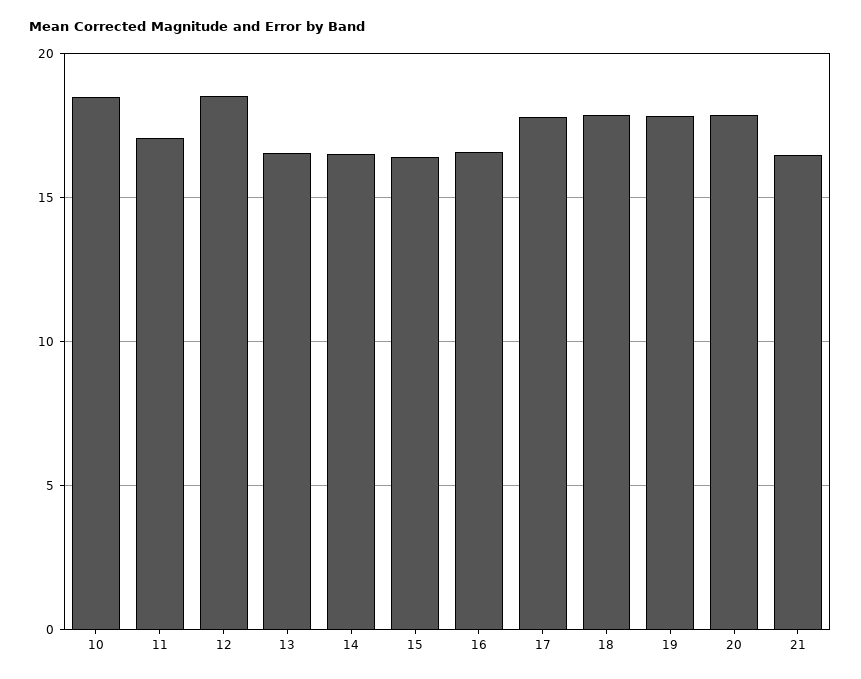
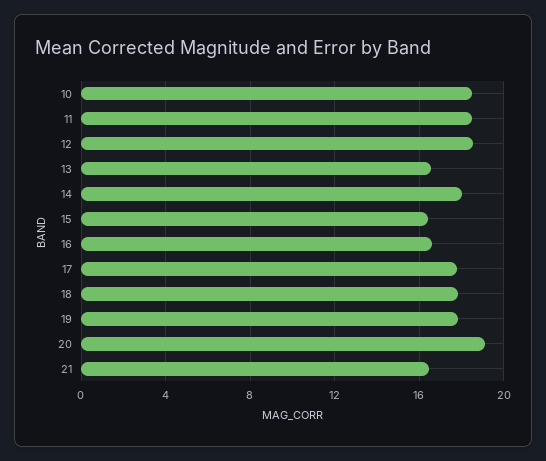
  {
    "10": 18.5,
-   "11": 17,
+   "11": 18.5,
    "12": 18.5,
    "13": 16.5,
-   "14": 16.5,
+   "14": 18,
    "15": 16.5,
    "16": 16.5,
    "17": 18,
    "18": 18,
    "19": 18,
-   "20": 18,
+   "20": 19,
    "21": 16.5
  }

